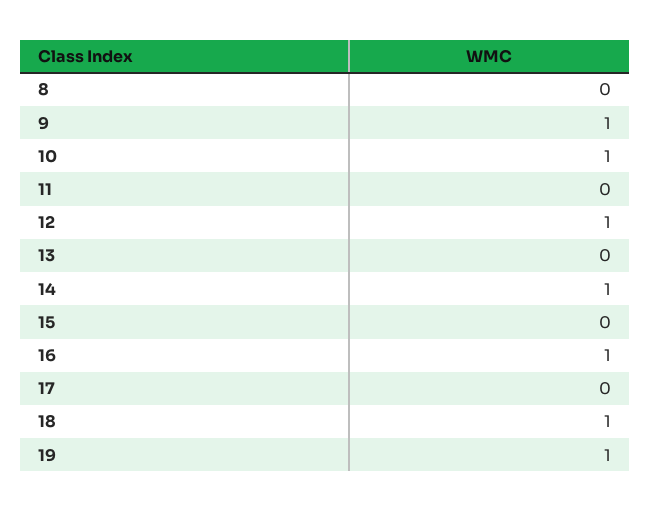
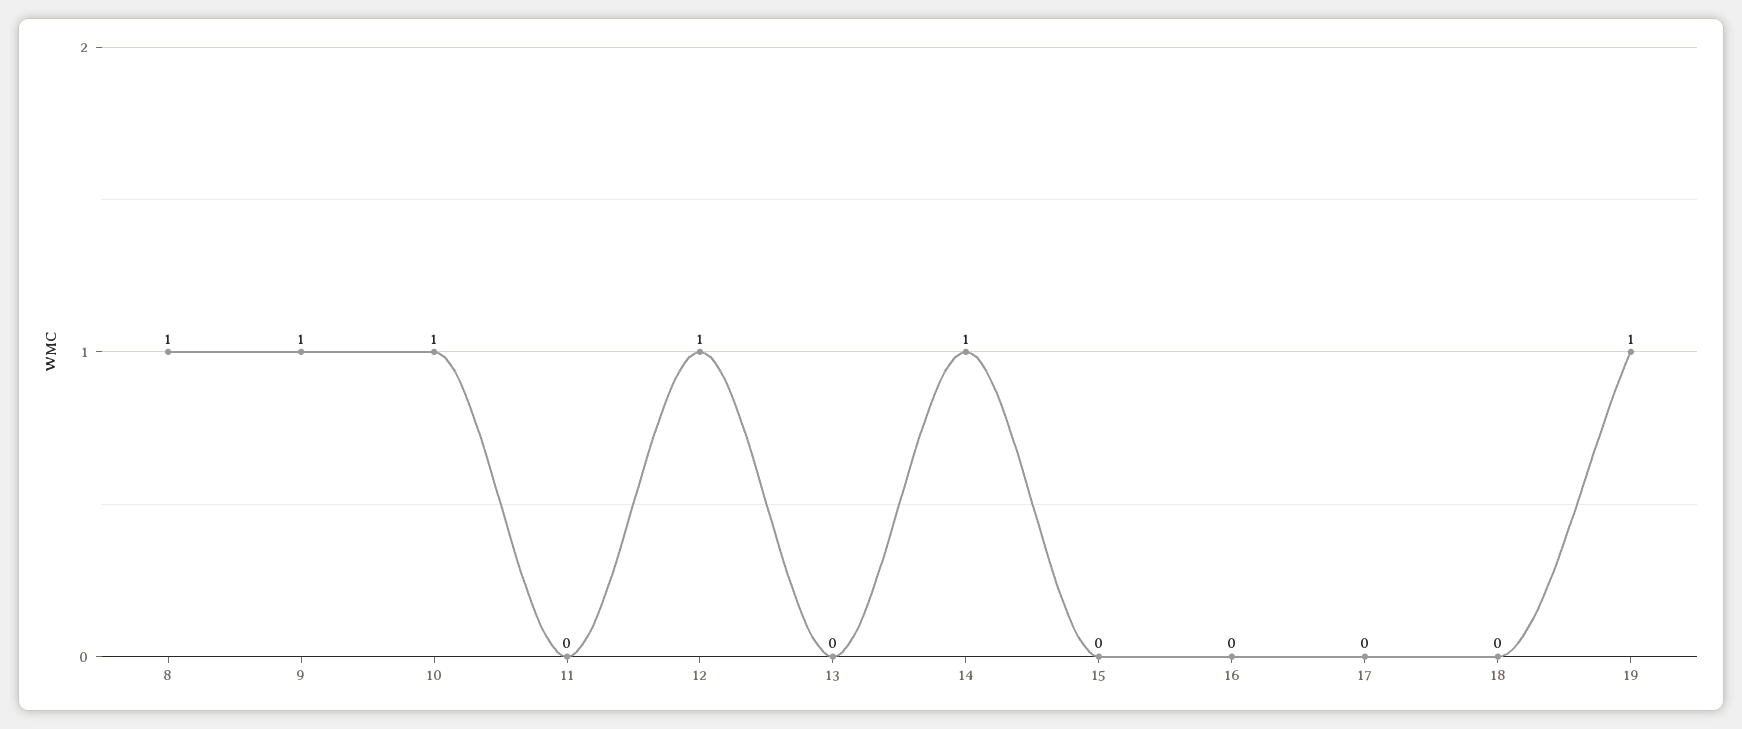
  {
-   "8": 0,
+   "8": 1,
    "9": 1,
    "10": 1,
    "11": 0,
    "12": 1,
    "13": 0,
    "14": 1,
    "15": 0,
-   "16": 1,
+   "16": 0,
    "17": 0,
-   "18": 1,
+   "18": 0,
    "19": 1
  }

